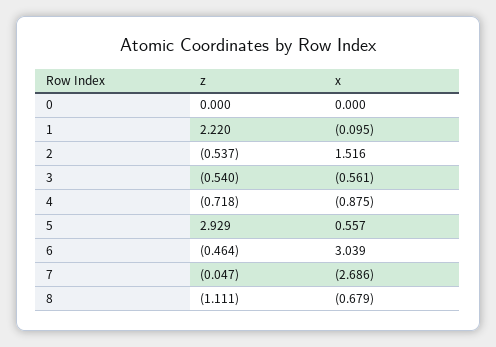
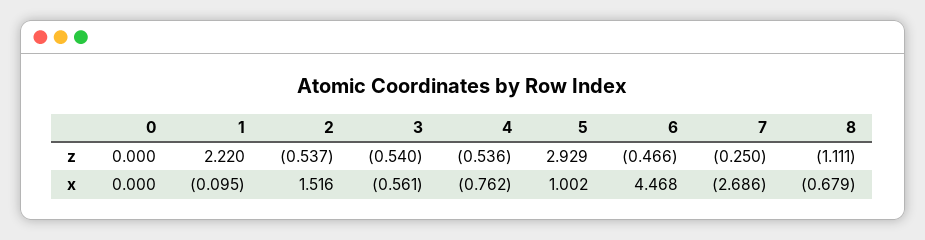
  {
    "z": {
      "0": 0,
      "1": 2.22,
      "2": -0.537,
      "3": -0.54,
-     "4": -0.718,
+     "4": -0.536,
      "5": 2.929,
-     "6": -0.464,
+     "6": -0.466,
-     "7": -0.047,
+     "7": -0.25,
      "8": -1.111
    },
    "x": {
      "0": 0,
      "1": -0.095,
      "2": 1.516,
      "3": -0.561,
-     "4": -0.875,
+     "4": -0.762,
-     "5": 0.557,
+     "5": 1.002,
-     "6": 3.039,
+     "6": 4.468,
      "7": -2.686,
      "8": -0.679
    }
  }

